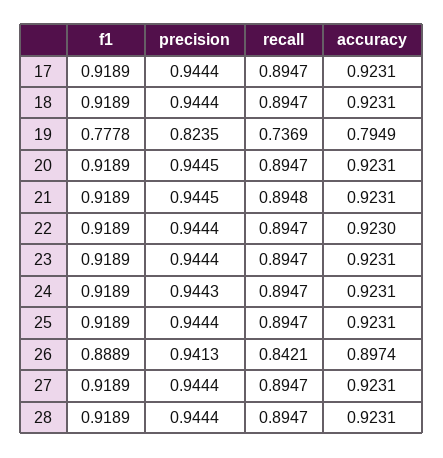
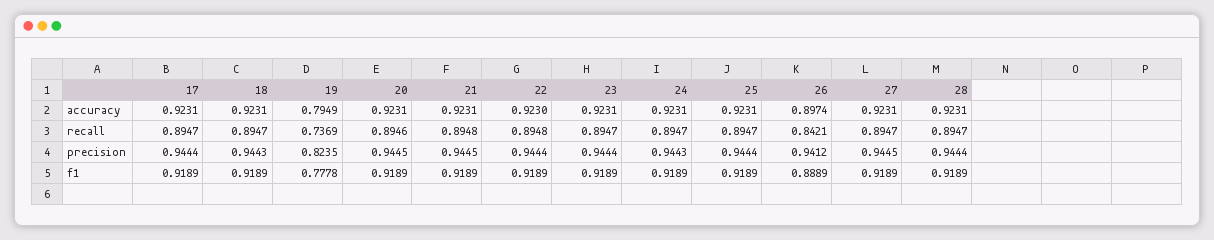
  {
    "f1": {
      "17": 0.9189,
      "18": 0.9189,
      "19": 0.7778,
      "20": 0.9189,
      "21": 0.9189,
      "22": 0.9189,
      "23": 0.9189,
      "24": 0.9189,
      "25": 0.9189,
      "26": 0.8889,
      "27": 0.9189,
      "28": 0.9189
    },
    "precision": {
      "17": 0.9444,
-     "18": 0.9444,
+     "18": 0.9443,
      "19": 0.8235,
      "20": 0.9445,
      "21": 0.9445,
      "22": 0.9444,
      "23": 0.9444,
      "24": 0.9443,
      "25": 0.9444,
-     "26": 0.9413,
+     "26": 0.9412,
-     "27": 0.9444,
+     "27": 0.9445,
      "28": 0.9444
    },
    "recall": {
      "17": 0.8947,
      "18": 0.8947,
      "19": 0.7369,
-     "20": 0.8947,
+     "20": 0.8946,
      "21": 0.8948,
-     "22": 0.8947,
+     "22": 0.8948,
      "23": 0.8947,
      "24": 0.8947,
      "25": 0.8947,
      "26": 0.8421,
      "27": 0.8947,
      "28": 0.8947
    },
    "accuracy": {
      "17": 0.9231,
      "18": 0.9231,
      "19": 0.7949,
      "20": 0.9231,
      "21": 0.9231,
      "22": 0.923,
      "23": 0.9231,
      "24": 0.9231,
      "25": 0.9231,
      "26": 0.8974,
      "27": 0.9231,
      "28": 0.9231
    }
  }

